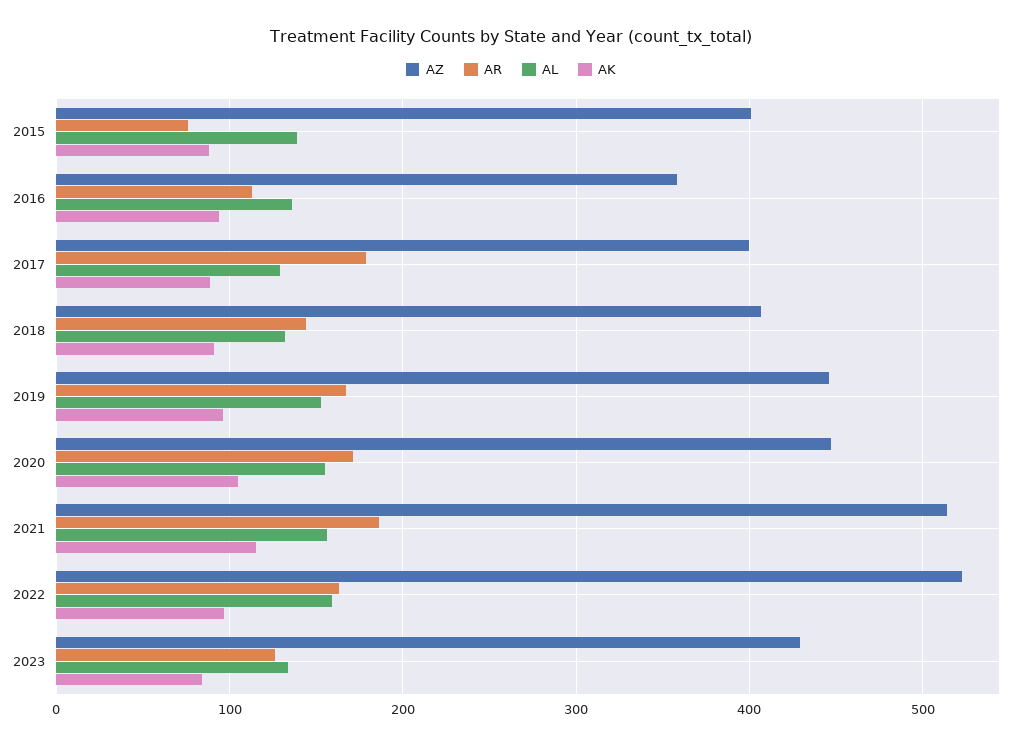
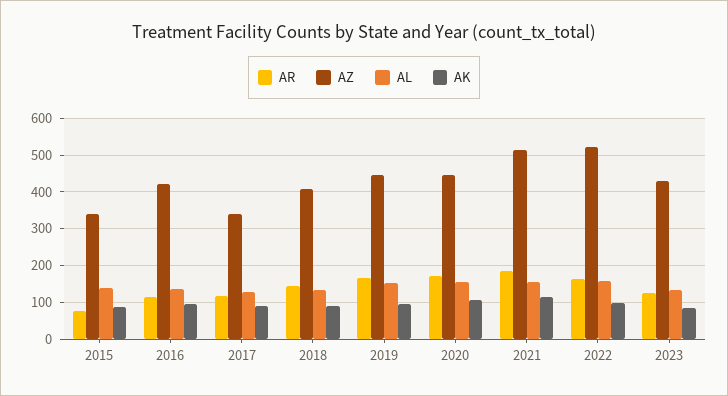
  {
    "AZ": {
-     "2015": 400,
+     "2015": 340,
-     "2016": 360,
+     "2016": 420,
-     "2017": 400,
+     "2017": 340,
      "2018": 410,
      "2019": 450,
      "2020": 450,
      "2021": 510,
      "2022": 520,
      "2023": 430
    },
    "AR": {
      "2015": 80,
      "2016": 110,
-     "2017": 180,
+     "2017": 120,
      "2018": 140,
      "2019": 170,
      "2020": 170,
      "2021": 190,
      "2022": 160,
      "2023": 130
    },
    "AL": {
      "2015": 140,
      "2016": 140,
      "2017": 130,
      "2018": 130,
      "2019": 150,
      "2020": 160,
      "2021": 160,
      "2022": 160,
      "2023": 130
    },
    "AK": {
      "2015": 90,
      "2016": 90,
      "2017": 90,
      "2018": 90,
      "2019": 100,
      "2020": 110,
      "2021": 120,
      "2022": 100,
      "2023": 80
    }
  }

